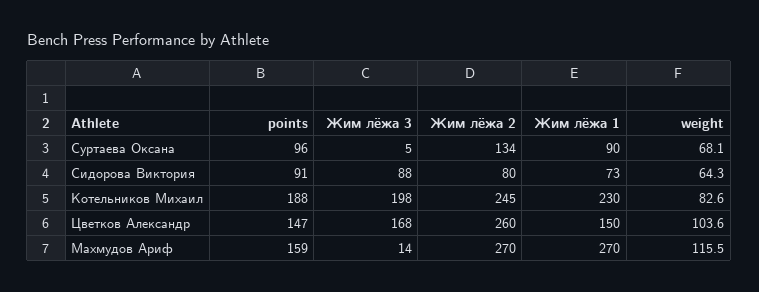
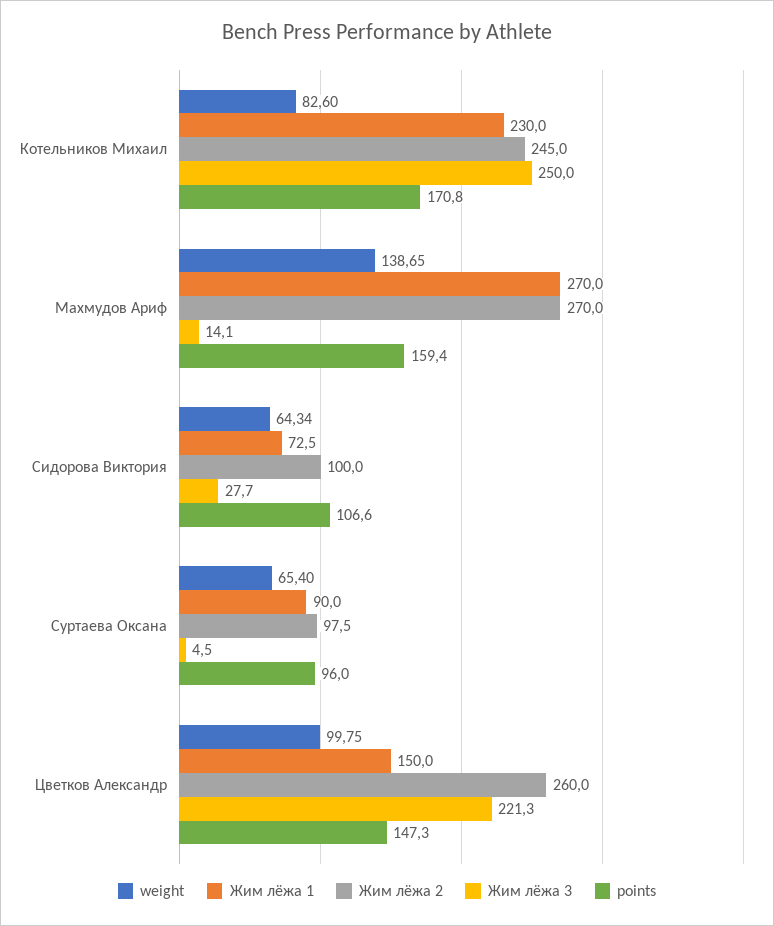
  {
    "points": {
      "Суртаева Оксана": 96,
-     "Сидорова Виктория": 91,
+     "Сидорова Виктория": 106.6,
-     "Котельников Михаил": 188,
+     "Котельников Михаил": 170.8,
      "Цветков Александр": 147.3,
      "Махмудов Ариф": 159.4
    },
    "Жим лёжа 3": {
      "Суртаева Оксана": 4.5,
-     "Сидорова Виктория": 88,
+     "Сидорова Виктория": 27.7,
-     "Котельников Михаил": 198,
+     "Котельников Михаил": 250,
-     "Цветков Александр": 168,
+     "Цветков Александр": 221.3,
      "Махмудов Ариф": 14.1
    },
    "Жим лёжа 2": {
-     "Суртаева Оксана": 134,
+     "Суртаева Оксана": 97.5,
-     "Сидорова Виктория": 80,
+     "Сидорова Виктория": 100,
      "Котельников Михаил": 245,
      "Цветков Александр": 260,
      "Махмудов Ариф": 270
    },
    "Жим лёжа 1": {
      "Суртаева Оксана": 90,
      "Сидорова Виктория": 72.5,
      "Котельников Михаил": 230,
      "Цветков Александр": 150,
      "Махмудов Ариф": 270
    },
    "weight": {
-     "Суртаева Оксана": 68.1,
+     "Суртаева Оксана": 65.4,
      "Сидорова Виктория": 64.34,
      "Котельников Михаил": 82.6,
-     "Цветков Александр": 103.6,
+     "Цветков Александр": 99.75,
-     "Махмудов Ариф": 115.5
+     "Махмудов Ариф": 138.65
    }
  }

